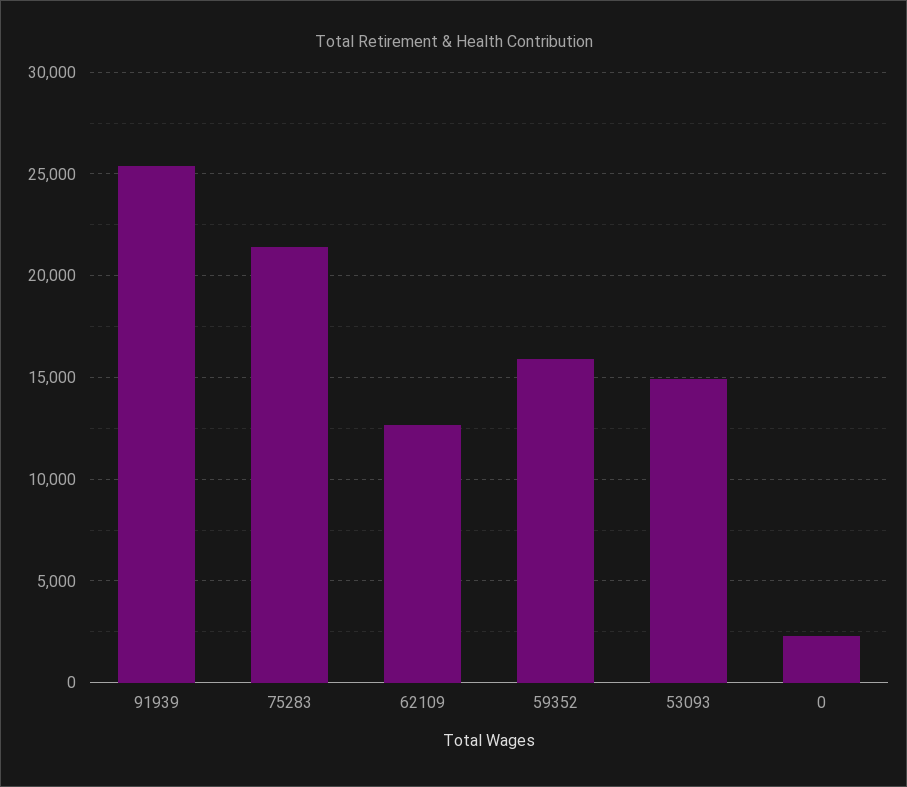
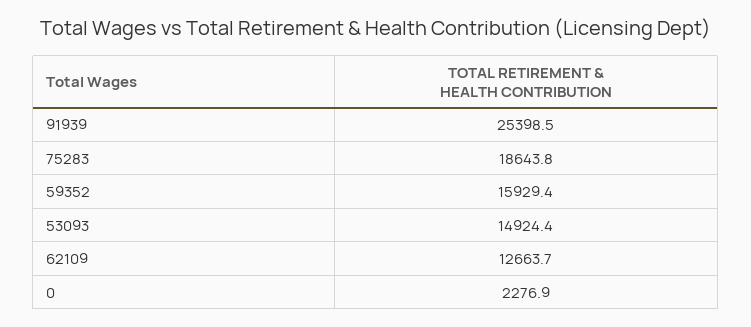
  {
    "91939": 25398.5,
-   "75283": 21500,
+   "75283": 18643.8,
    "62109": 12663.7,
    "59352": 15929.4,
    "53093": 14924.4,
    "0": 2276.9
  }

